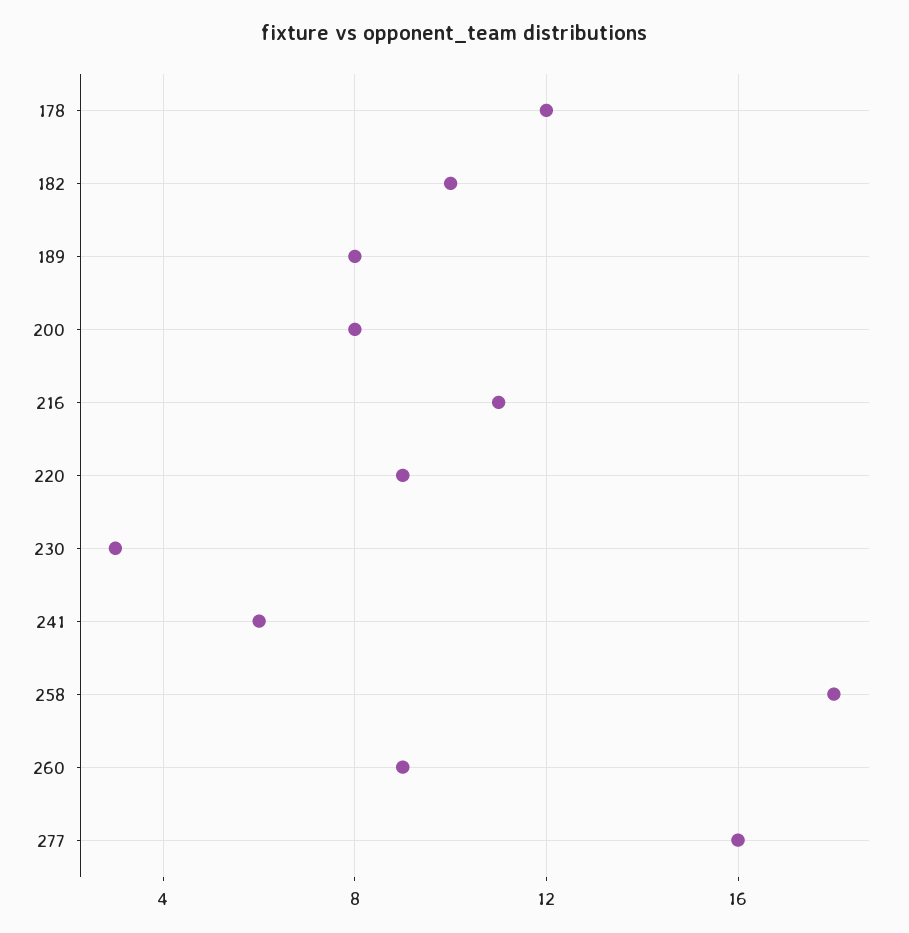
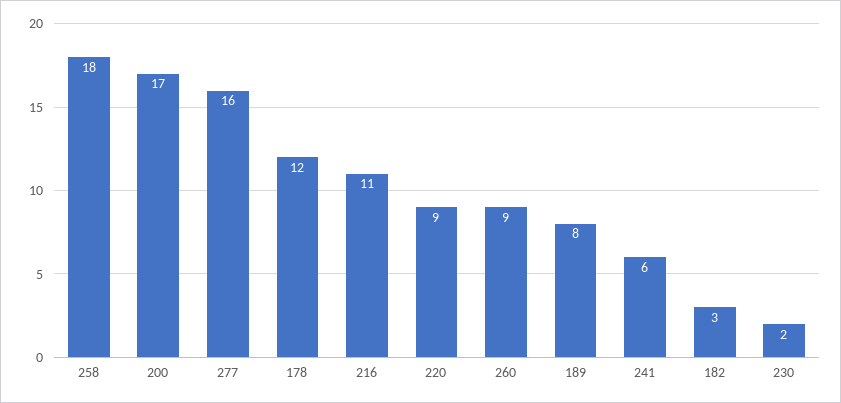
  {
    "178": 12,
-   "182": 10,
+   "182": 3,
    "189": 8,
-   "200": 8,
+   "200": 17,
    "216": 11,
    "220": 9,
-   "230": 3,
+   "230": 2,
    "241": 6,
    "258": 18,
    "260": 9,
    "277": 16
  }

